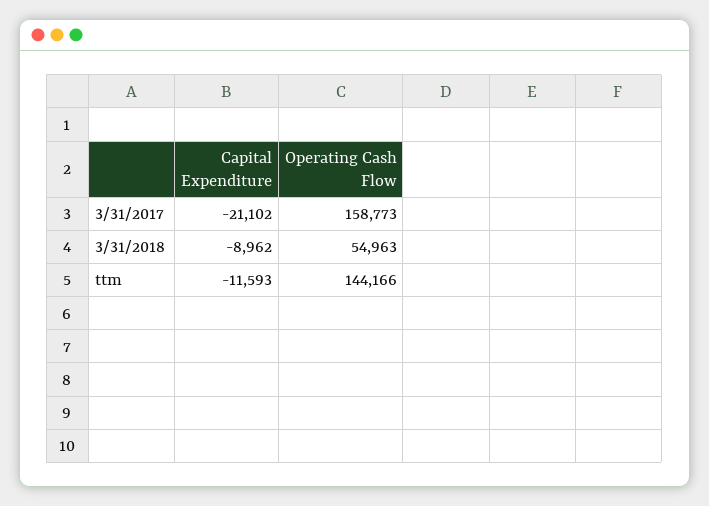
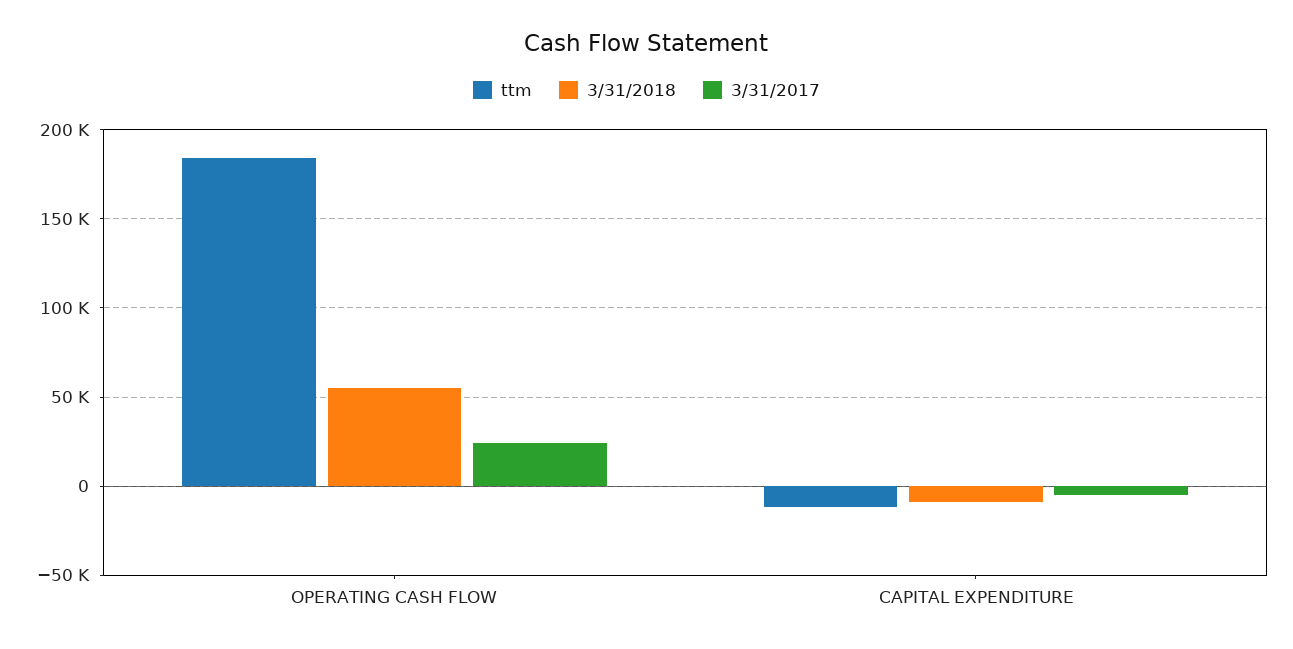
  {
    "3/31/2017": {
-     "Capital Expenditure": -21102,
+     "Capital Expenditure": -5000,
-     "Operating Cash Flow": 158773
+     "Operating Cash Flow": 25000
    },
    "3/31/2018": {
      "Capital Expenditure": -8962,
      "Operating Cash Flow": 54963
    },
    "ttm": {
      "Capital Expenditure": -11593,
-     "Operating Cash Flow": 144166
+     "Operating Cash Flow": 185000
    }
  }

